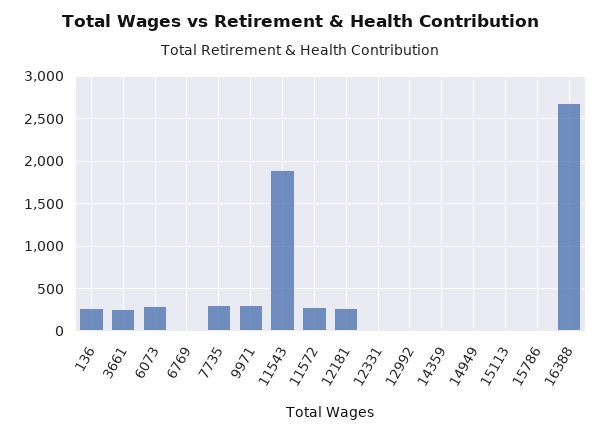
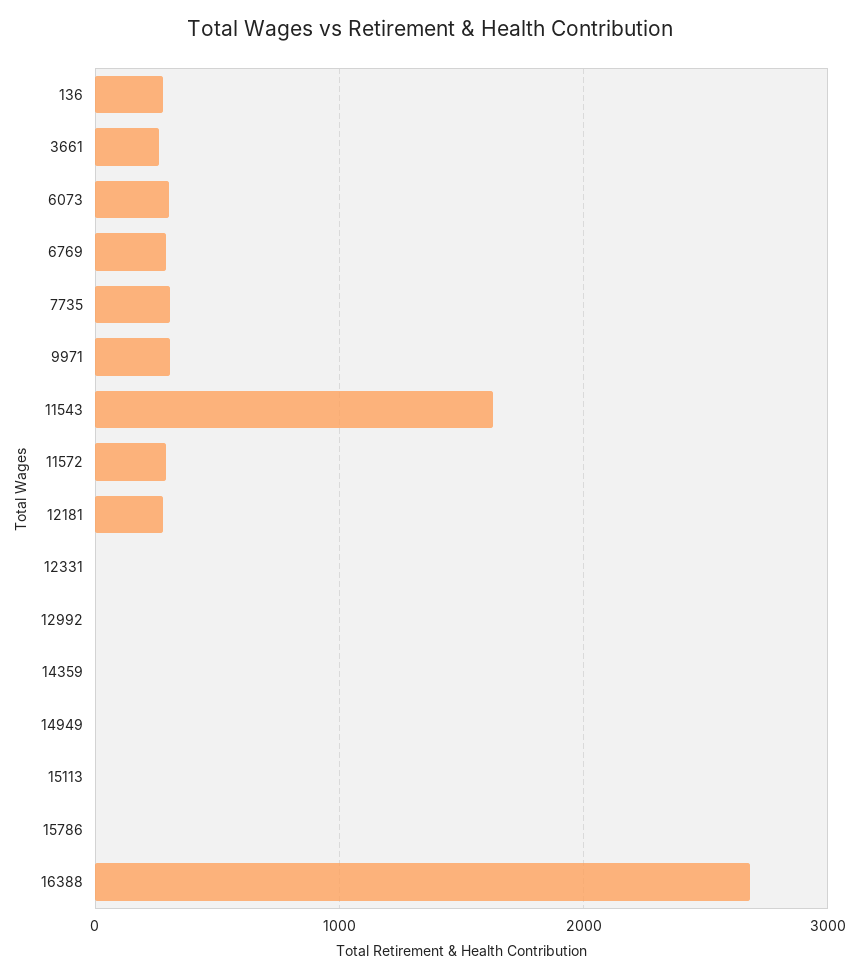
  {
    "136": 300,
    "3661": 300,
    "6073": 300,
-   "6769": 0,
+   "6769": 300,
    "7735": 300,
    "9971": 300,
-   "11543": 1900,
+   "11543": 1600,
    "11572": 300,
    "12181": 300,
    "12331": 0,
    "12992": 0,
    "14359": 0,
    "14949": 0,
    "15113": 0,
    "15786": 0,
    "16388": 2700
  }

